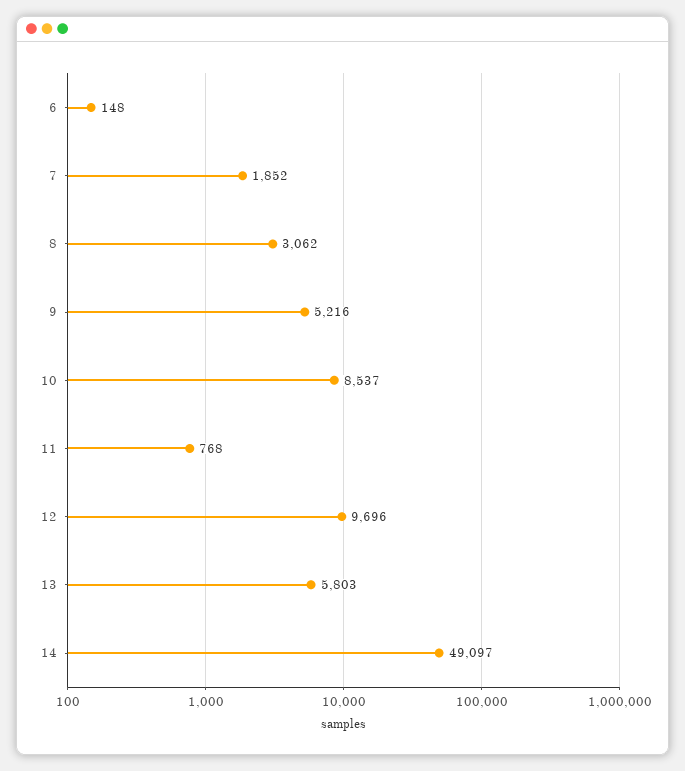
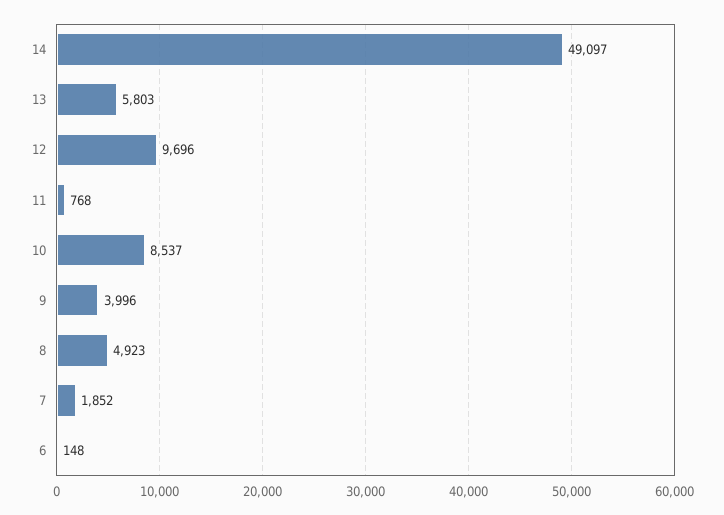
  {
    "6": 148,
    "7": 1852,
-   "8": 3062,
+   "8": 4923,
-   "9": 5216,
+   "9": 3996,
    "10": 8537,
    "11": 768,
    "12": 9696,
    "13": 5803,
    "14": 49097
  }

